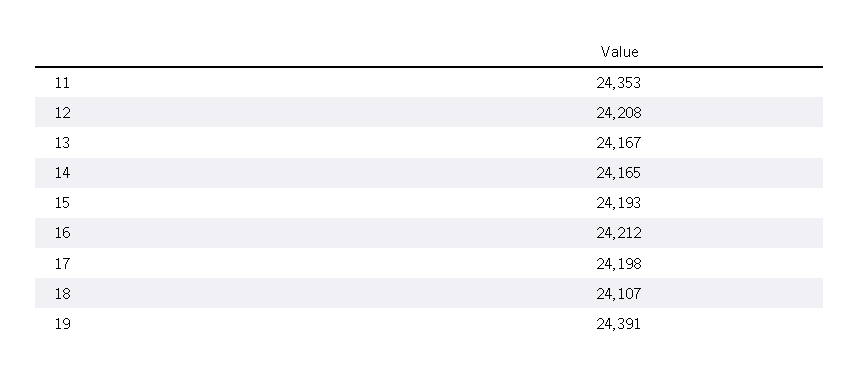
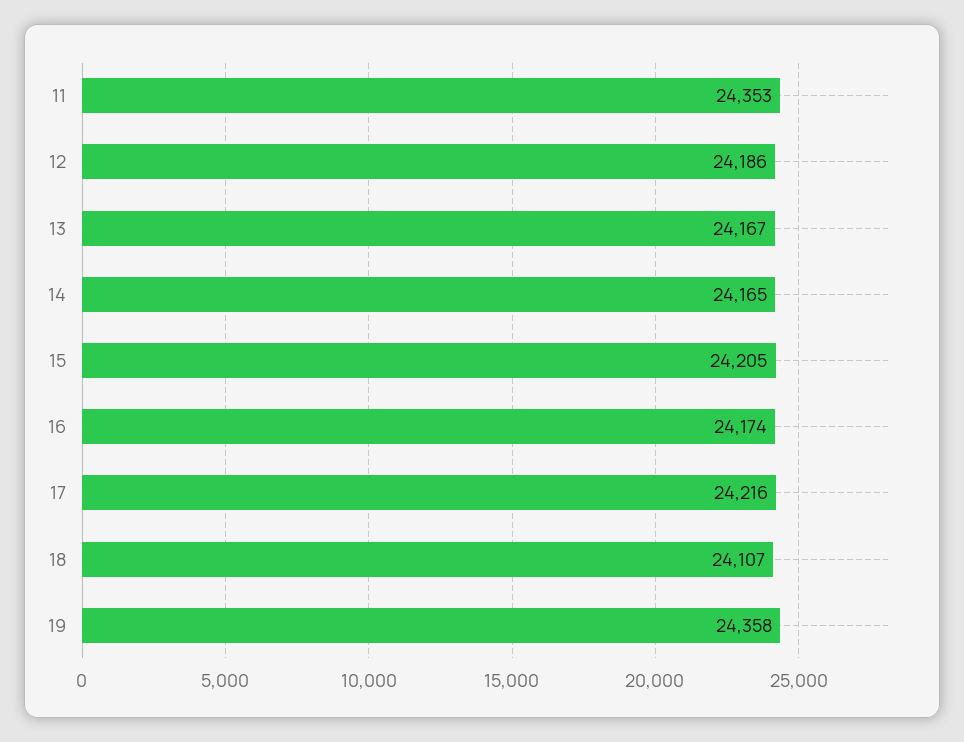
  {
    "11": 24353,
-   "12": 24208,
+   "12": 24186,
    "13": 24167,
    "14": 24165,
-   "15": 24193,
+   "15": 24205,
-   "16": 24212,
+   "16": 24174,
-   "17": 24198,
+   "17": 24216,
    "18": 24107,
-   "19": 24391
+   "19": 24358
  }

